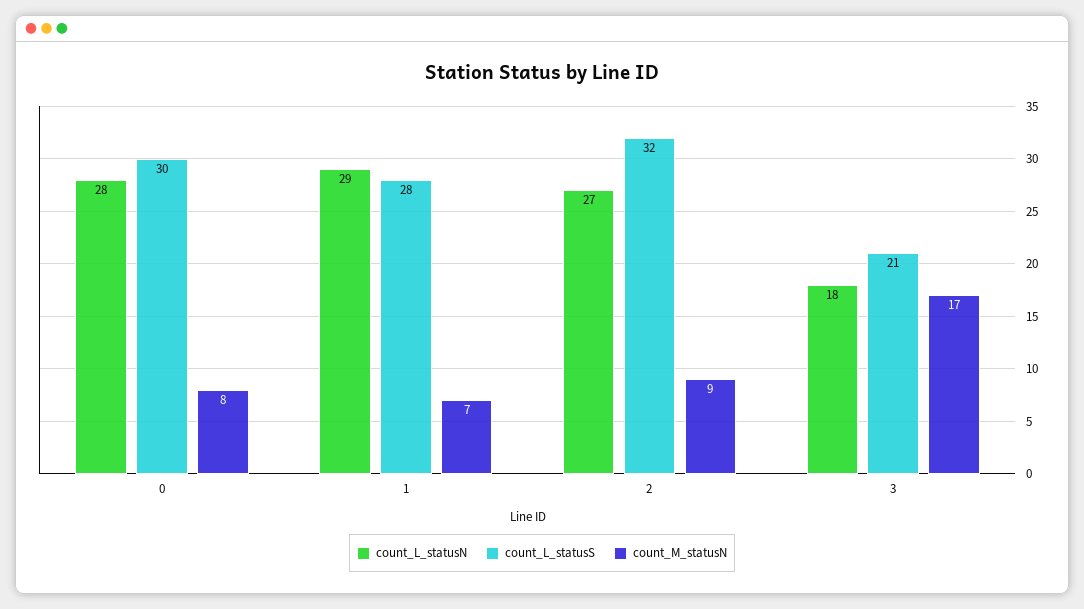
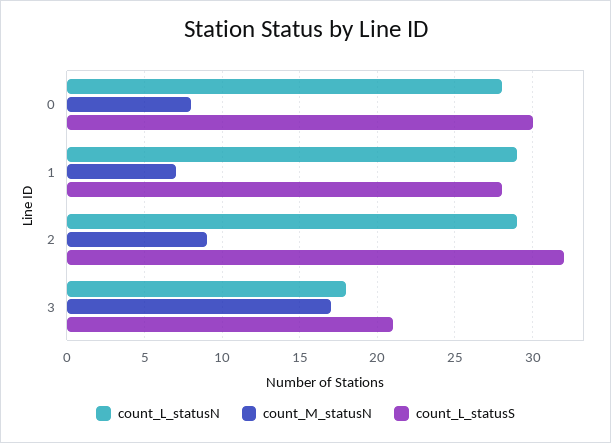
  {
    "count_L_statusN": {
      "0": 28,
      "1": 29,
-     "2": 27,
+     "2": 29,
      "3": 18
    },
    "count_L_statusS": {
      "0": 30,
      "1": 28,
      "2": 32,
      "3": 21
    },
    "count_M_statusN": {
      "0": 8,
      "1": 7,
      "2": 9,
      "3": 17
    }
  }

